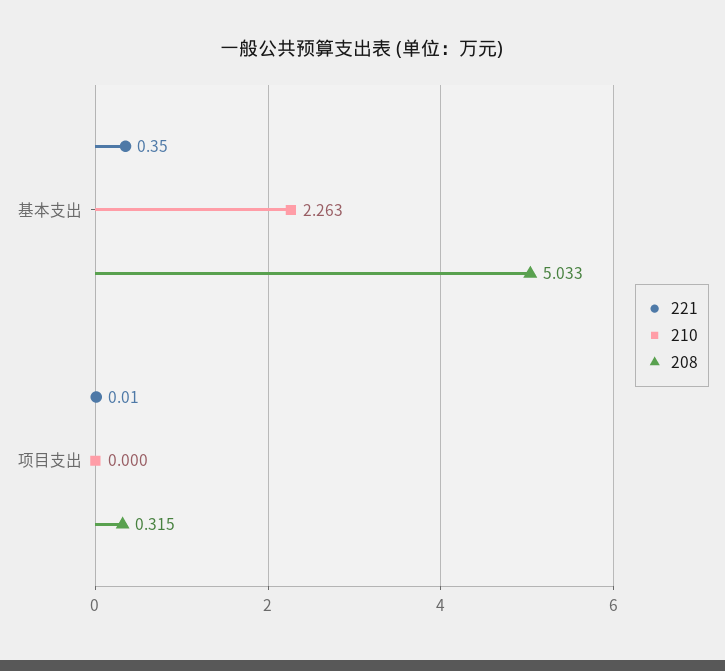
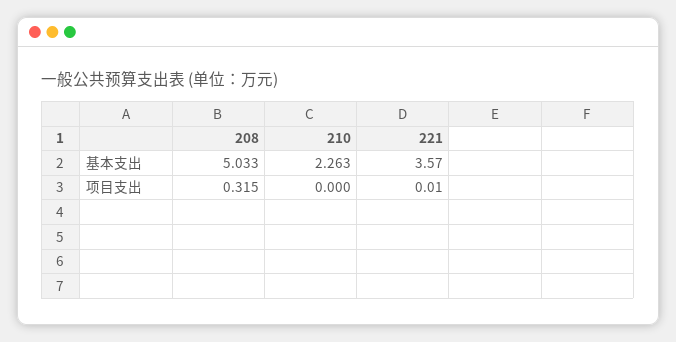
  {
    "221": {
-     "基本支出": 0.35,
+     "基本支出": 3.57,
      "项目支出": 0.01
    },
    "210": {
      "基本支出": 2.263,
      "项目支出": 0
    },
    "208": {
      "基本支出": 5.033,
      "项目支出": 0.315
    }
  }

